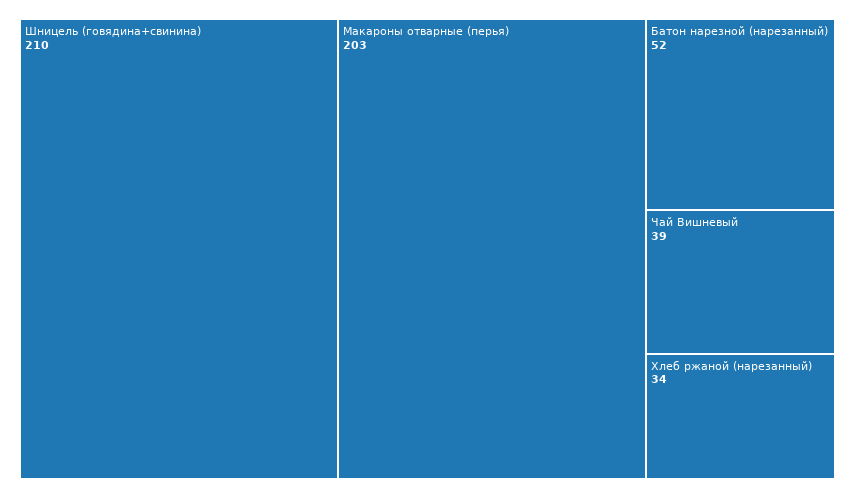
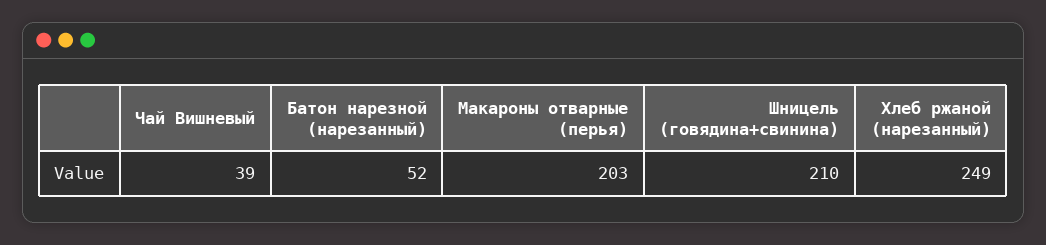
  {
    "Шницель (говядина+свинина)": 210,
    "Макароны отварные (перья)": 203,
    "Батон нарезной (нарезанный)": 52,
    "Чай Вишневый": 39,
-   "Хлеб ржаной (нарезанный)": 34
+   "Хлеб ржаной (нарезанный)": 249
  }

